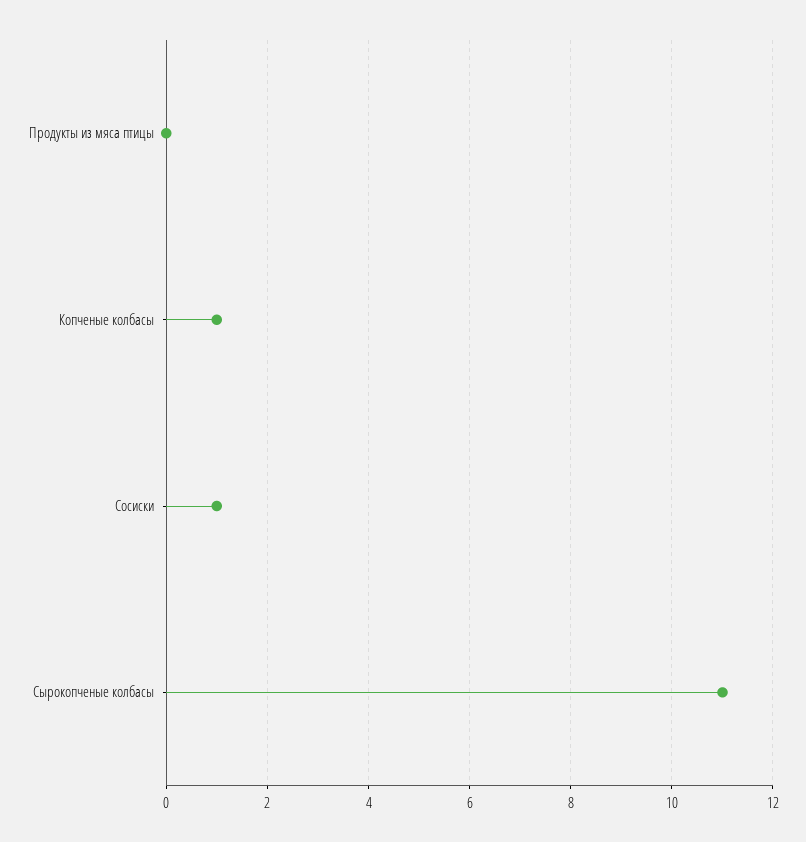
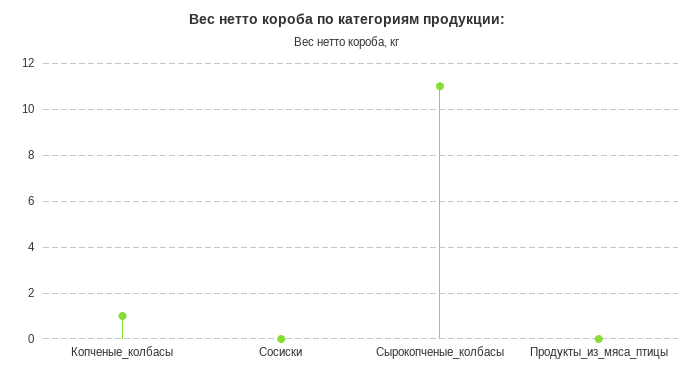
  {
    "Продукты из мяса птицы": 0,
    "Копченые колбасы": 1,
-   "Сосиски": 1,
+   "Сосиски": 0,
    "Сырокопченые колбасы": 11
  }

